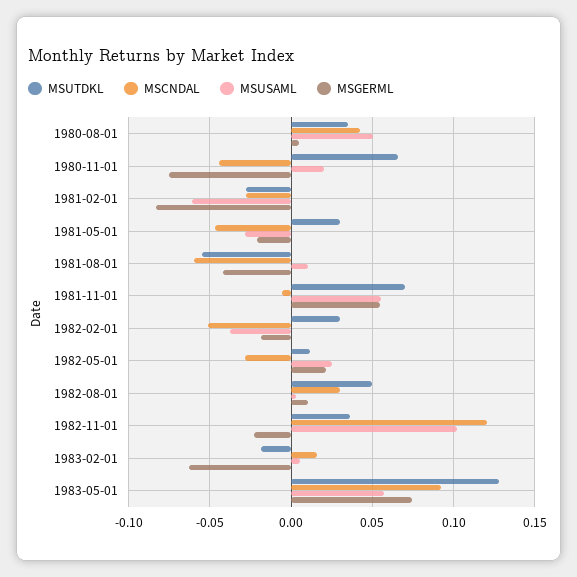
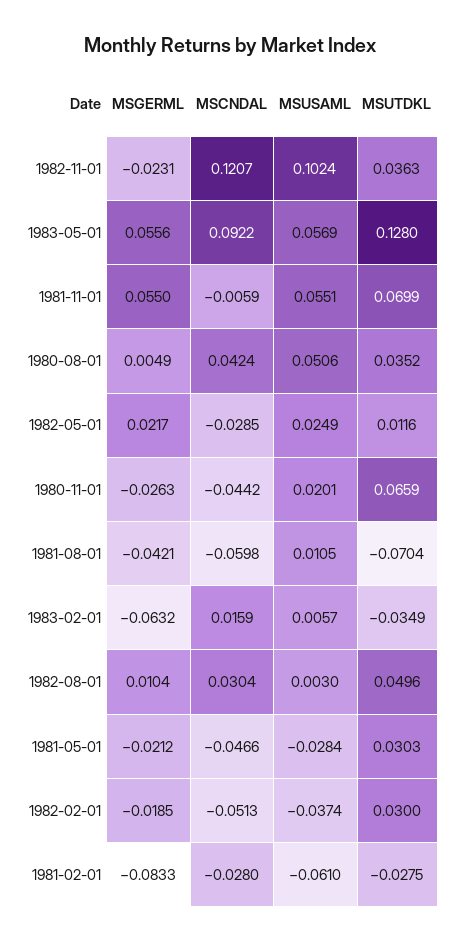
  {
    "MSUTDKL": {
      "1980-08-01": 0.0352,
      "1980-11-01": 0.0659,
      "1981-02-01": -0.0275,
      "1981-05-01": 0.0303,
-     "1981-08-01": -0.055,
+     "1981-08-01": -0.0704,
      "1981-11-01": 0.0699,
      "1982-02-01": 0.03,
      "1982-05-01": 0.0116,
      "1982-08-01": 0.0496,
      "1982-11-01": 0.0363,
-     "1983-02-01": -0.02,
+     "1983-02-01": -0.0349,
      "1983-05-01": 0.128
    },
    "MSCNDAL": {
      "1980-08-01": 0.0424,
      "1980-11-01": -0.0442,
      "1981-02-01": -0.028,
      "1981-05-01": -0.0466,
      "1981-08-01": -0.0598,
      "1981-11-01": -0.0059,
      "1982-02-01": -0.0513,
      "1982-05-01": -0.0285,
      "1982-08-01": 0.0304,
      "1982-11-01": 0.1207,
      "1983-02-01": 0.0159,
      "1983-05-01": 0.0922
    },
    "MSUSAML": {
      "1980-08-01": 0.0506,
      "1980-11-01": 0.0201,
      "1981-02-01": -0.061,
      "1981-05-01": -0.0284,
      "1981-08-01": 0.0105,
      "1981-11-01": 0.0551,
      "1982-02-01": -0.0374,
      "1982-05-01": 0.0249,
      "1982-08-01": 0.003,
      "1982-11-01": 0.1024,
      "1983-02-01": 0.0057,
      "1983-05-01": 0.0569
    },
    "MSGERML": {
      "1980-08-01": 0.0049,
-     "1980-11-01": -0.075,
+     "1980-11-01": -0.0263,
      "1981-02-01": -0.0833,
      "1981-05-01": -0.0212,
      "1981-08-01": -0.0421,
      "1981-11-01": 0.055,
      "1982-02-01": -0.0185,
      "1982-05-01": 0.0217,
      "1982-08-01": 0.0104,
      "1982-11-01": -0.0231,
      "1983-02-01": -0.0632,
-     "1983-05-01": 0.075
+     "1983-05-01": 0.0556
    }
  }

